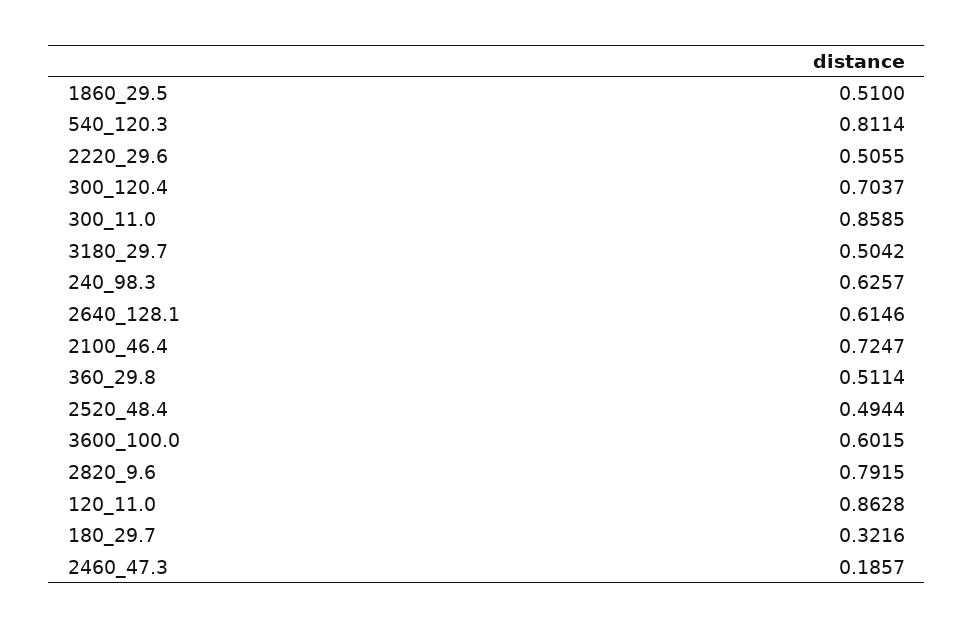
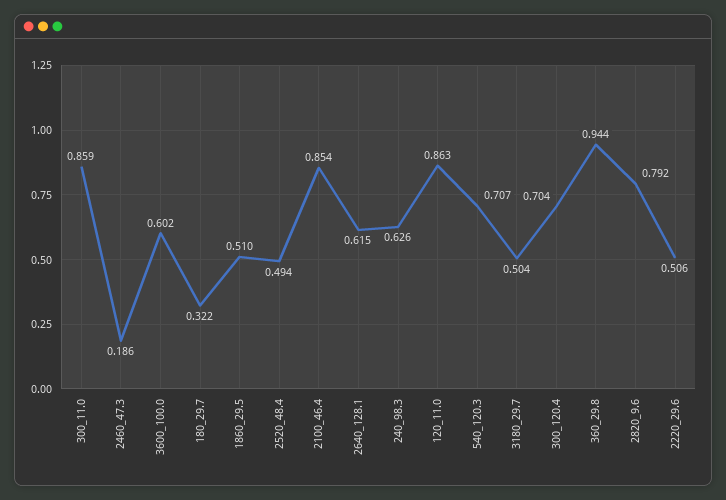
  {
    "1860_29.5": 0.51,
-   "540_120.3": 0.8114,
+   "540_120.3": 0.707,
    "2220_29.6": 0.5055,
    "300_120.4": 0.7037,
    "300_11.0": 0.8585,
    "3180_29.7": 0.5042,
    "240_98.3": 0.6257,
    "2640_128.1": 0.6146,
-   "2100_46.4": 0.7247,
+   "2100_46.4": 0.854,
-   "360_29.8": 0.5114,
+   "360_29.8": 0.944,
    "2520_48.4": 0.4944,
    "3600_100.0": 0.6015,
    "2820_9.6": 0.7915,
    "120_11.0": 0.8628,
    "180_29.7": 0.3216,
    "2460_47.3": 0.1857
  }

